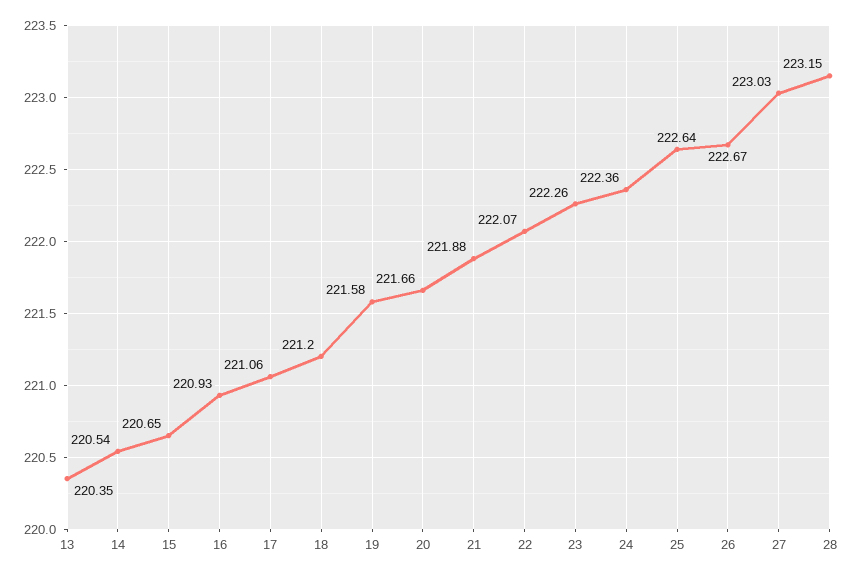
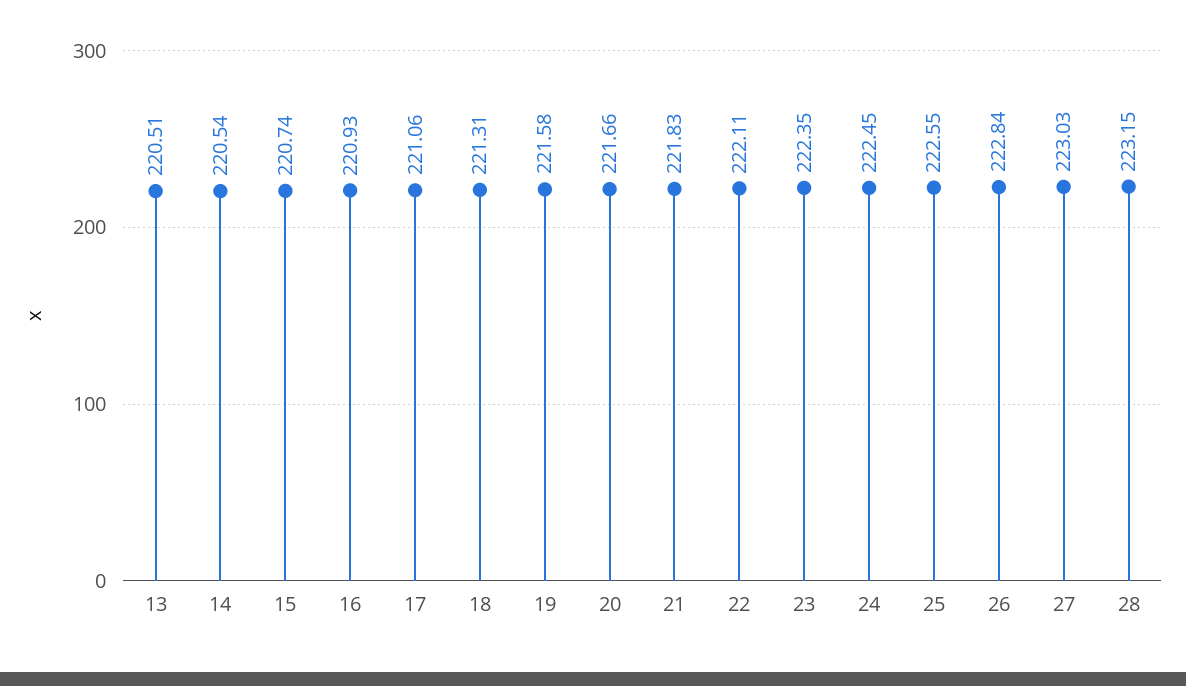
  {
-   "13": 220.35,
+   "13": 220.51,
    "14": 220.54,
-   "15": 220.65,
+   "15": 220.74,
    "16": 220.93,
    "17": 221.06,
-   "18": 221.2,
+   "18": 221.31,
    "19": 221.58,
    "20": 221.66,
-   "21": 221.88,
+   "21": 221.83,
-   "22": 222.07,
+   "22": 222.11,
-   "23": 222.26,
+   "23": 222.35,
-   "24": 222.36,
+   "24": 222.45,
-   "25": 222.64,
+   "25": 222.55,
-   "26": 222.67,
+   "26": 222.84,
    "27": 223.03,
    "28": 223.15
  }

